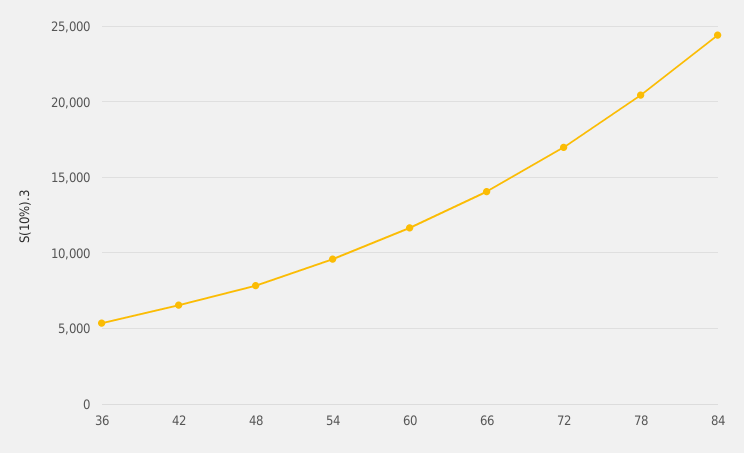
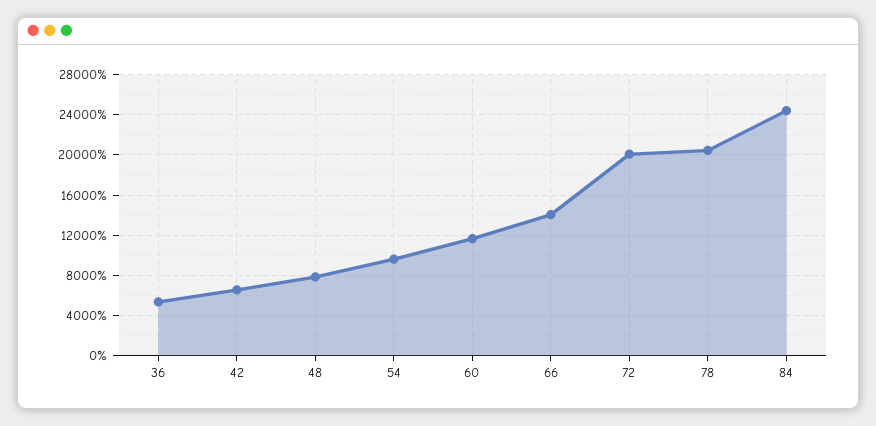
  {
    "36": 5500,
    "42": 6500,
    "48": 8000,
    "54": 9500,
    "60": 11500,
    "66": 14000,
-   "72": 17000,
+   "72": 20000,
    "78": 20500,
    "84": 24500
  }

